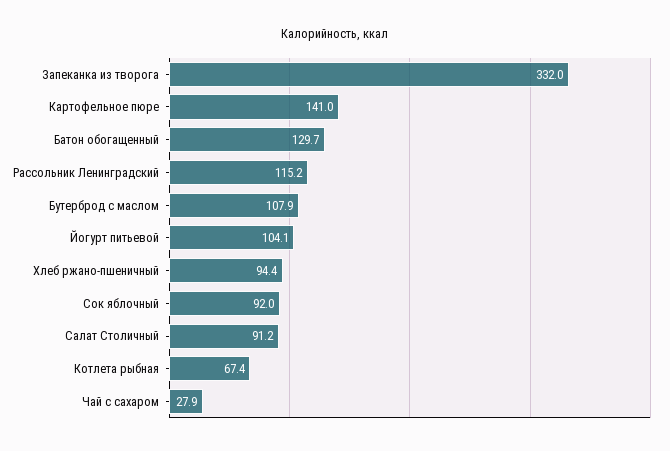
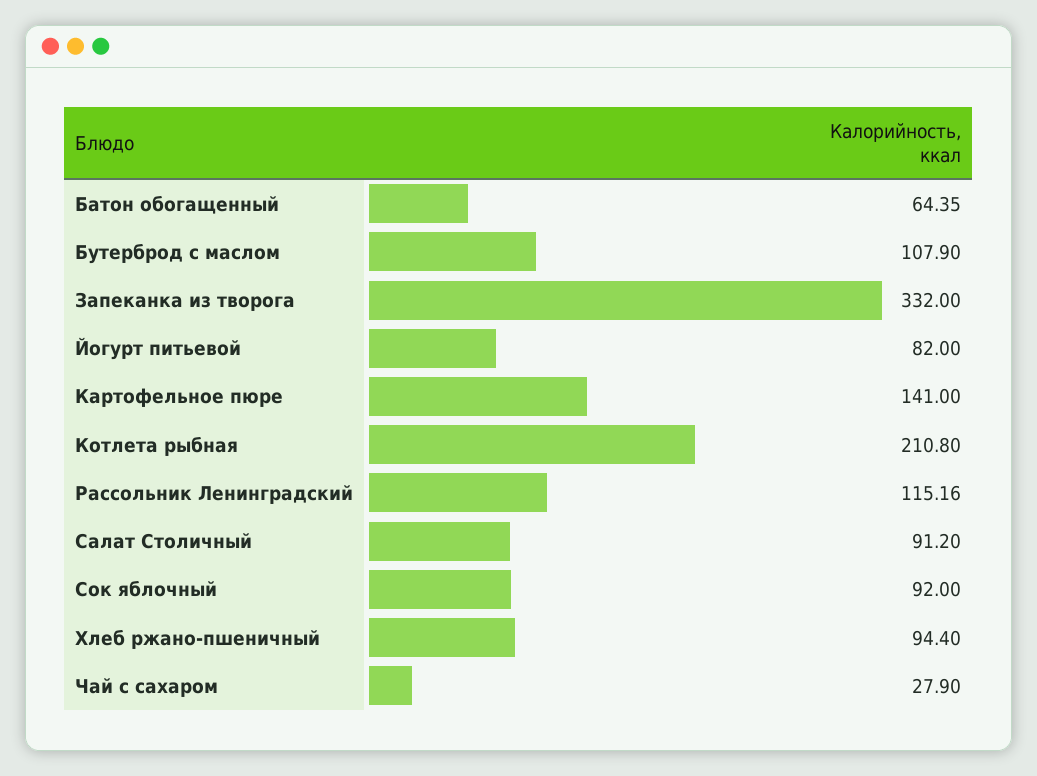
  {
    "Запеканка из творога": 332,
    "Картофельное пюре": 141,
-   "Батон обогащенный": 129.7,
+   "Батон обогащенный": 64.35,
    "Рассольник Ленинградский": 115.16,
    "Бутерброд с маслом": 107.9,
-   "Йогурт питьевой": 104.1,
+   "Йогурт питьевой": 82,
    "Хлеб ржано-пшеничный": 94.4,
    "Сок яблочный": 92,
    "Салат Столичный": 91.2,
-   "Котлета рыбная": 67.4,
+   "Котлета рыбная": 210.8,
    "Чай с сахаром": 27.9
  }

